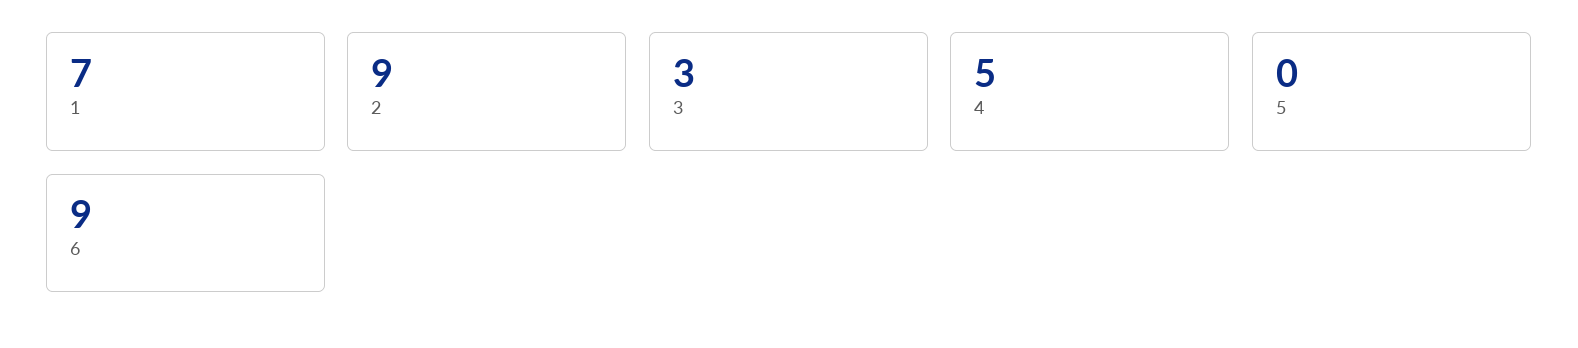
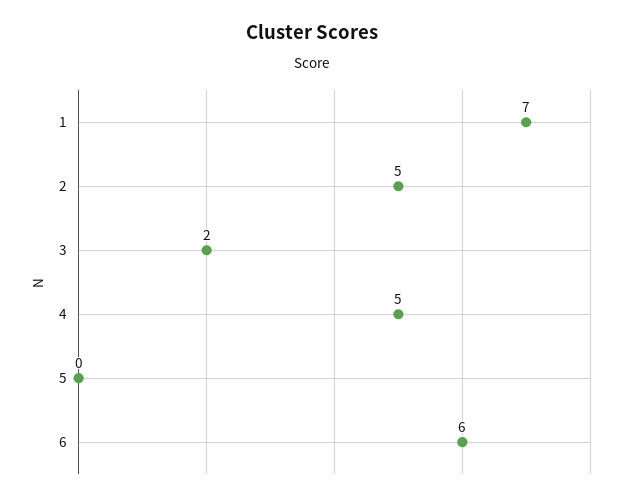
  {
    "1": 7,
-   "2": 9,
+   "2": 5,
-   "3": 3,
+   "3": 2,
    "4": 5,
    "5": 0,
-   "6": 9
+   "6": 6
  }

